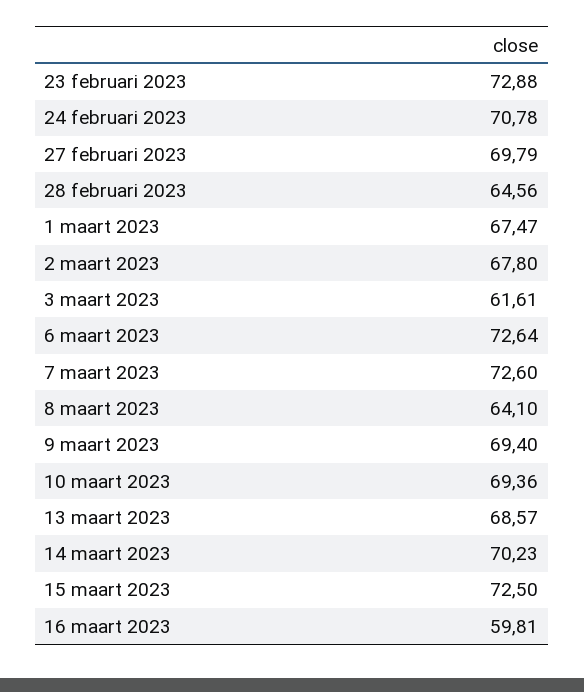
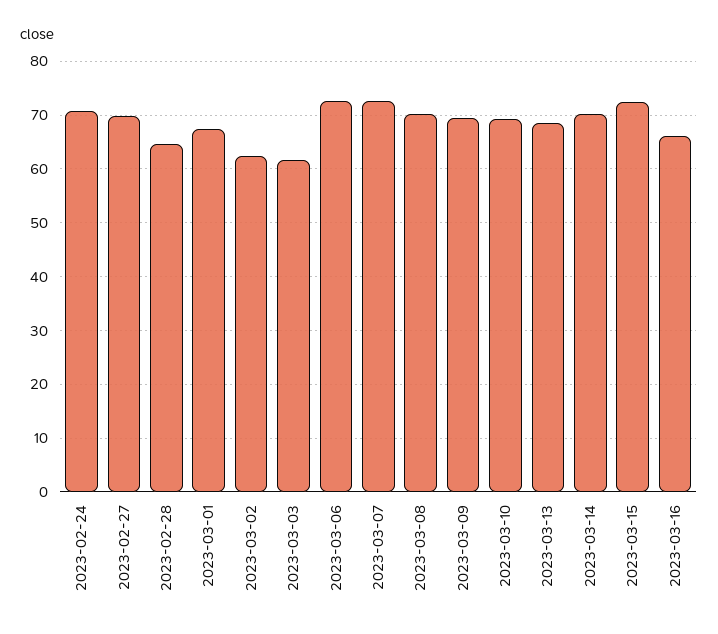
  {
-   "23 februari 2023": 72.88,
    "24 februari 2023": 70.78,
    "27 februari 2023": 69.79,
    "28 februari 2023": 64.56,
    "1 maart 2023": 67.47,
-   "2 maart 2023": 67.8,
+   "2 maart 2023": 62,
    "3 maart 2023": 61.61,
    "6 maart 2023": 72.64,
    "7 maart 2023": 72.6,
-   "8 maart 2023": 64.1,
+   "8 maart 2023": 70,
    "9 maart 2023": 69.4,
    "10 maart 2023": 69.36,
    "13 maart 2023": 68.57,
    "14 maart 2023": 70.23,
    "15 maart 2023": 72.5,
-   "16 maart 2023": 59.81
+   "16 maart 2023": 66
  }

